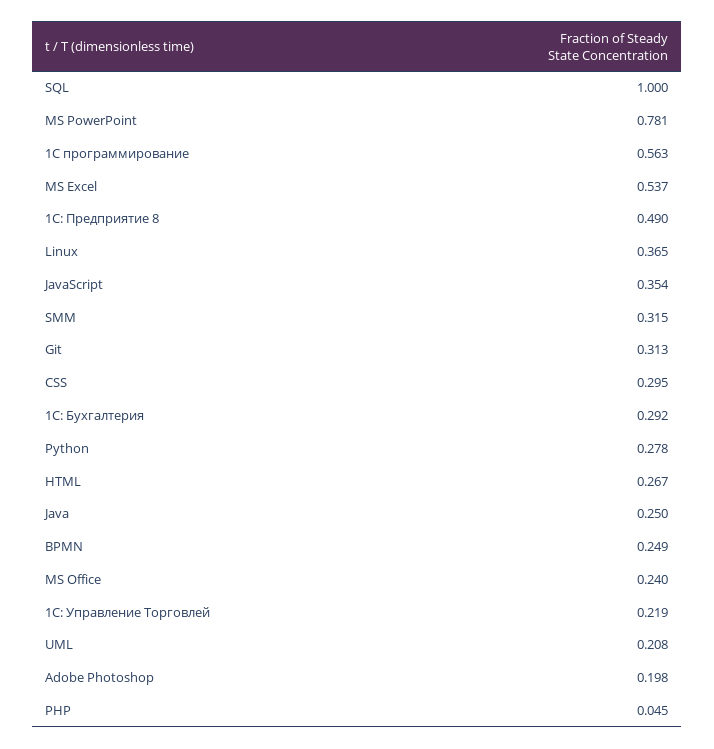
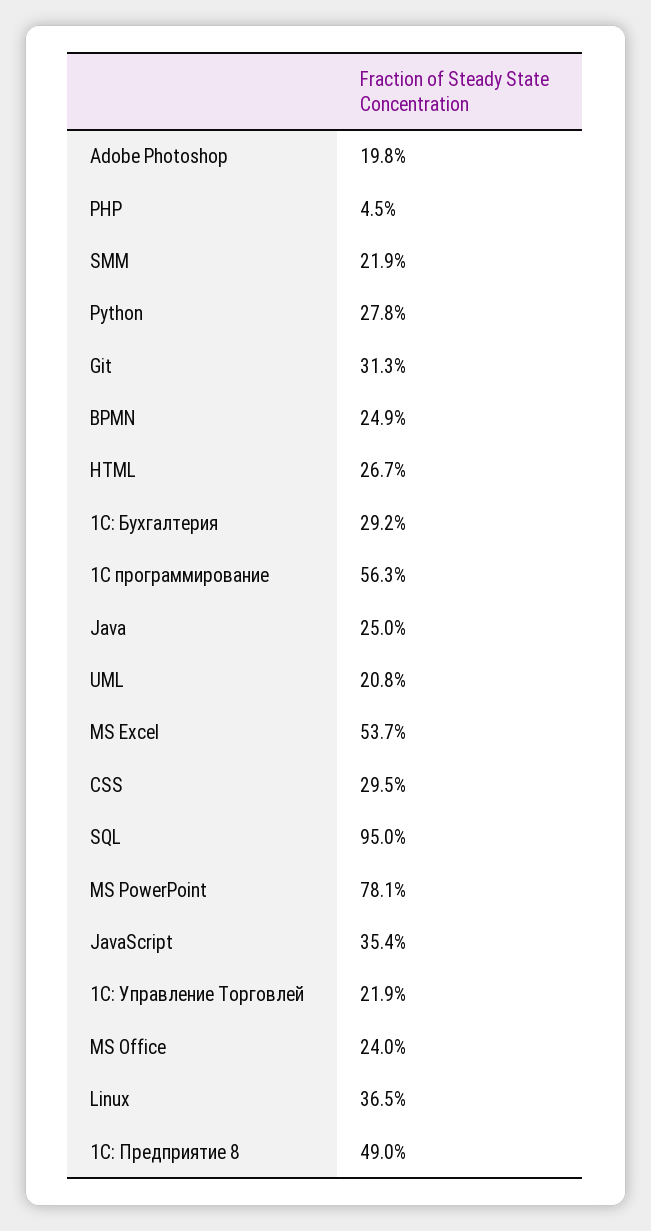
  {
-   "SQL": 1,
+   "SQL": 0.95,
    "MS PowerPoint": 0.781,
    "1С программирование": 0.563,
    "MS Excel": 0.537,
    "1С: Предприятие 8": 0.49,
    "Linux": 0.365,
    "JavaScript": 0.354,
-   "SMM": 0.315,
+   "SMM": 0.219,
    "Git": 0.313,
    "CSS": 0.295,
    "1С: Бухгалтерия": 0.292,
    "Python": 0.278,
    "HTML": 0.267,
    "Java": 0.25,
    "BPMN": 0.249,
    "MS Office": 0.24,
    "1С: Управление Торговлей": 0.219,
    "UML": 0.208,
    "Adobe Photoshop": 0.198,
    "PHP": 0.045
  }

